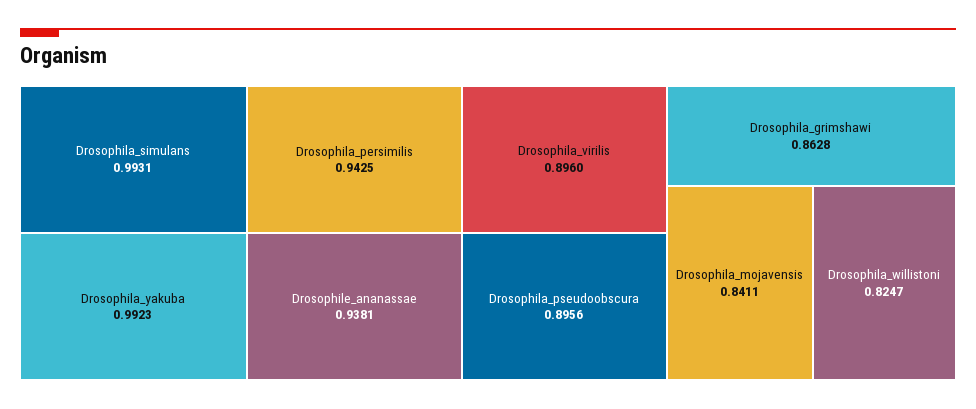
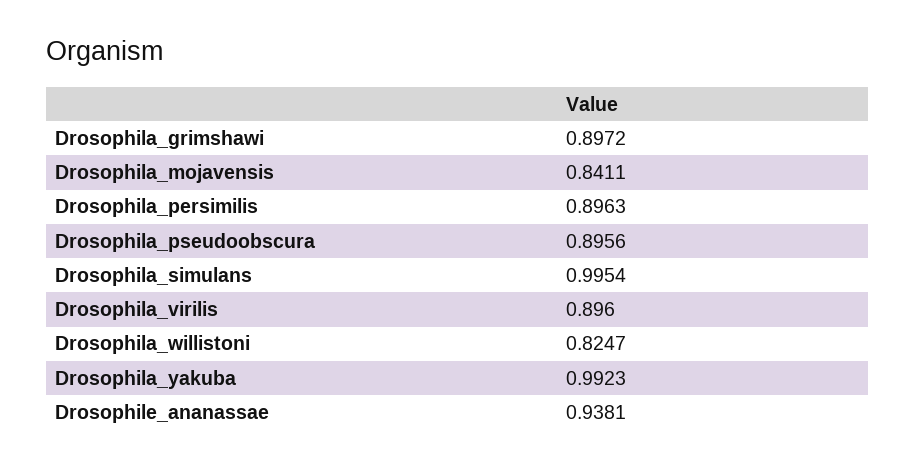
  {
-   "Drosophila_simulans": 0.9931,
+   "Drosophila_simulans": 0.9954,
    "Drosophila_yakuba": 0.9923,
-   "Drosophila_persimilis": 0.9425,
+   "Drosophila_persimilis": 0.8963,
    "Drosophile_ananassae": 0.9381,
    "Drosophila_virilis": 0.896,
    "Drosophila_pseudoobscura": 0.8956,
-   "Drosophila_grimshawi": 0.8628,
+   "Drosophila_grimshawi": 0.8972,
    "Drosophila_mojavensis": 0.8411,
    "Drosophila_willistoni": 0.8247
  }

